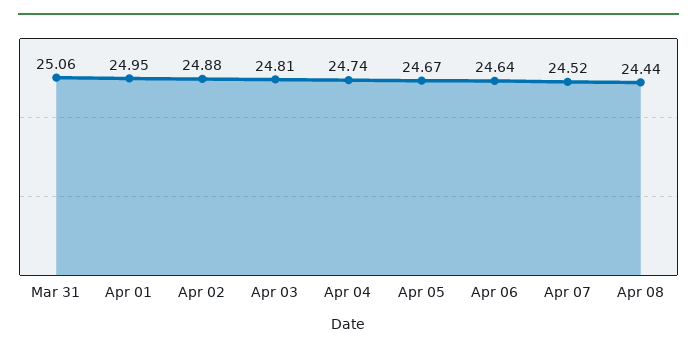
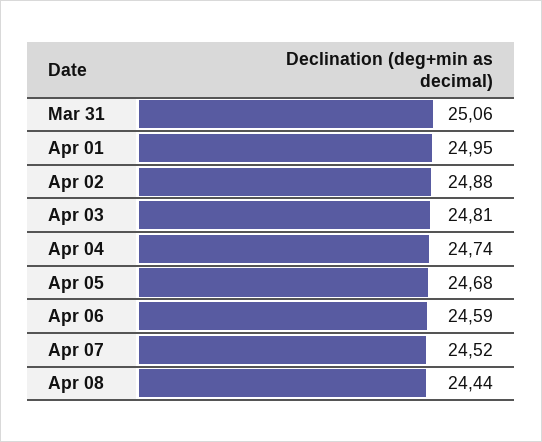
  {
    "Mar 31": 25.06,
    "Apr 01": 24.95,
    "Apr 02": 24.88,
    "Apr 03": 24.81,
    "Apr 04": 24.74,
-   "Apr 05": 24.67,
+   "Apr 05": 24.68,
-   "Apr 06": 24.64,
+   "Apr 06": 24.59,
    "Apr 07": 24.52,
    "Apr 08": 24.44
  }

